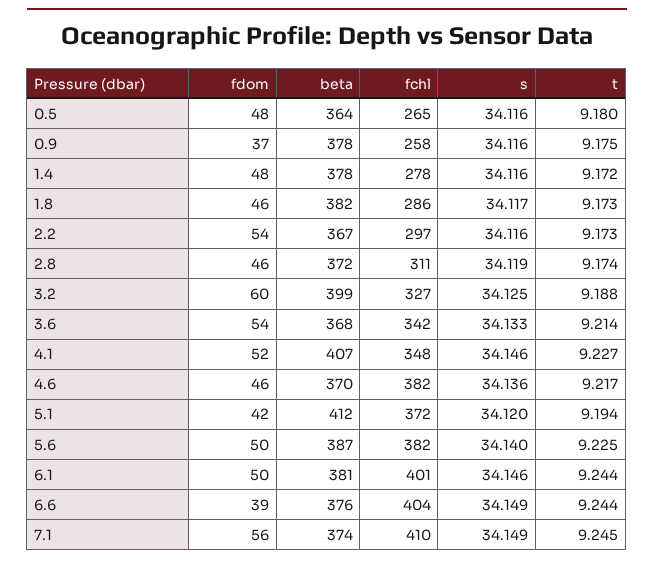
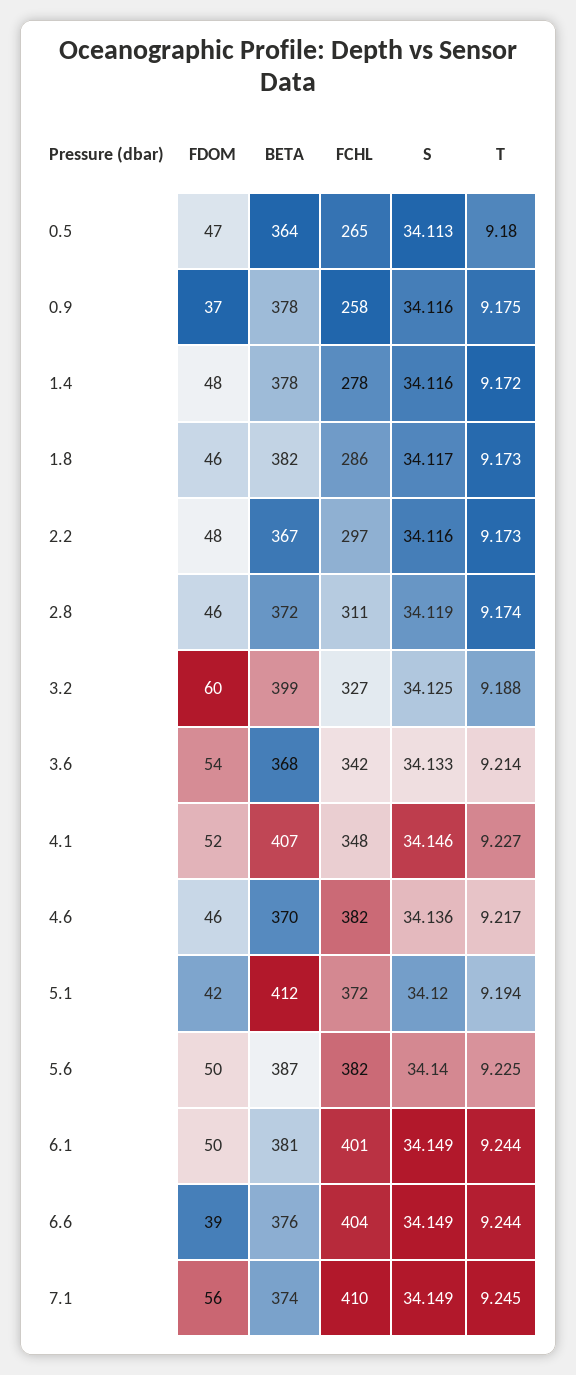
  {
    "fdom": {
-     "0.5": 48,
+     "0.5": 47,
      "0.9": 37,
      "1.4": 48,
      "1.8": 46,
-     "2.2": 54,
+     "2.2": 48,
      "2.8": 46,
      "3.2": 60,
      "3.6": 54,
      "4.1": 52,
      "4.6": 46,
      "5.1": 42,
      "5.6": 50,
      "6.1": 50,
      "6.6": 39,
      "7.1": 56
    },
    "beta": {
      "0.5": 364,
      "0.9": 378,
      "1.4": 378,
      "1.8": 382,
      "2.2": 367,
      "2.8": 372,
      "3.2": 399,
      "3.6": 368,
      "4.1": 407,
      "4.6": 370,
      "5.1": 412,
      "5.6": 387,
      "6.1": 381,
      "6.6": 376,
      "7.1": 374
    },
    "fchl": {
      "0.5": 265,
      "0.9": 258,
      "1.4": 278,
      "1.8": 286,
      "2.2": 297,
      "2.8": 311,
      "3.2": 327,
      "3.6": 342,
      "4.1": 348,
      "4.6": 382,
      "5.1": 372,
      "5.6": 382,
      "6.1": 401,
      "6.6": 404,
      "7.1": 410
    },
    "s": {
-     "0.5": 34.116,
+     "0.5": 34.113,
      "0.9": 34.116,
      "1.4": 34.116,
      "1.8": 34.117,
      "2.2": 34.116,
      "2.8": 34.119,
      "3.2": 34.125,
      "3.6": 34.133,
      "4.1": 34.146,
      "4.6": 34.136,
      "5.1": 34.12,
      "5.6": 34.14,
-     "6.1": 34.146,
+     "6.1": 34.149,
      "6.6": 34.149,
      "7.1": 34.149
    },
    "t": {
      "0.5": 9.18,
      "0.9": 9.175,
      "1.4": 9.172,
      "1.8": 9.173,
      "2.2": 9.173,
      "2.8": 9.174,
      "3.2": 9.188,
      "3.6": 9.214,
      "4.1": 9.227,
      "4.6": 9.217,
      "5.1": 9.194,
      "5.6": 9.225,
      "6.1": 9.244,
      "6.6": 9.244,
      "7.1": 9.245
    }
  }

